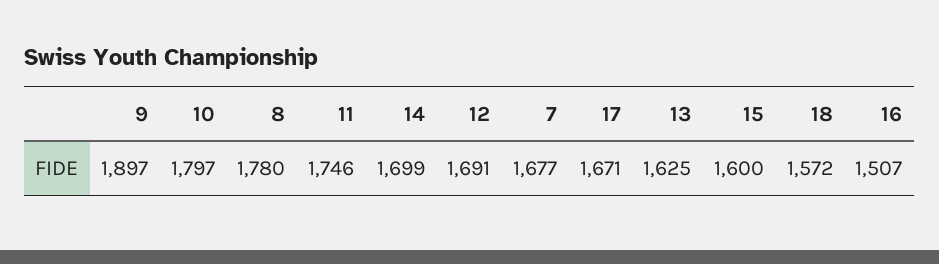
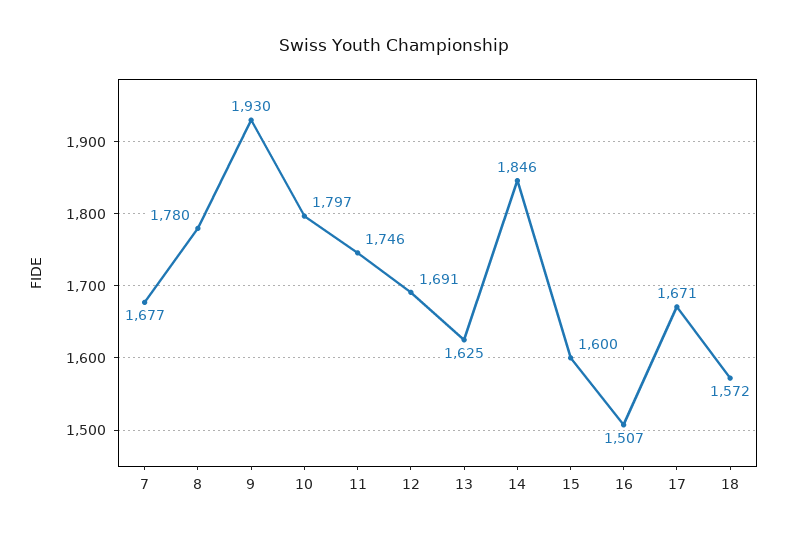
  {
-   "9": 1897,
+   "9": 1930,
    "10": 1797,
    "8": 1780,
    "11": 1746,
-   "14": 1699,
+   "14": 1846,
    "12": 1691,
    "7": 1677,
    "17": 1671,
    "13": 1625,
    "15": 1600,
    "18": 1572,
    "16": 1507
  }

